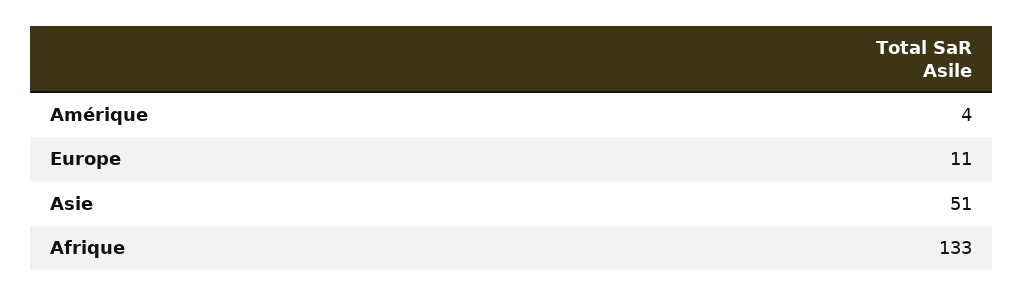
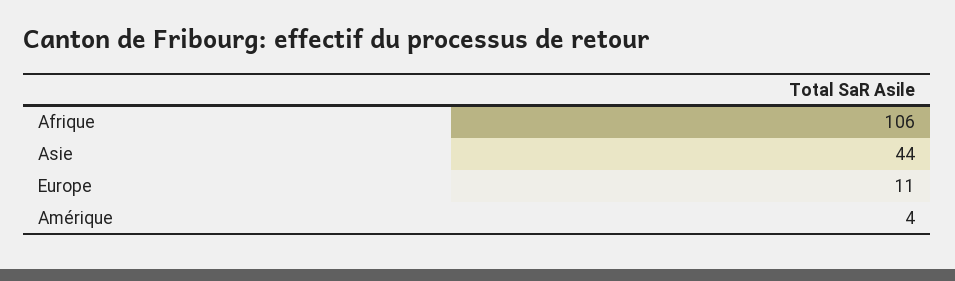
  {
    "Amérique": 4,
    "Europe": 11,
-   "Asie": 51,
+   "Asie": 44,
-   "Afrique": 133
+   "Afrique": 106
  }

